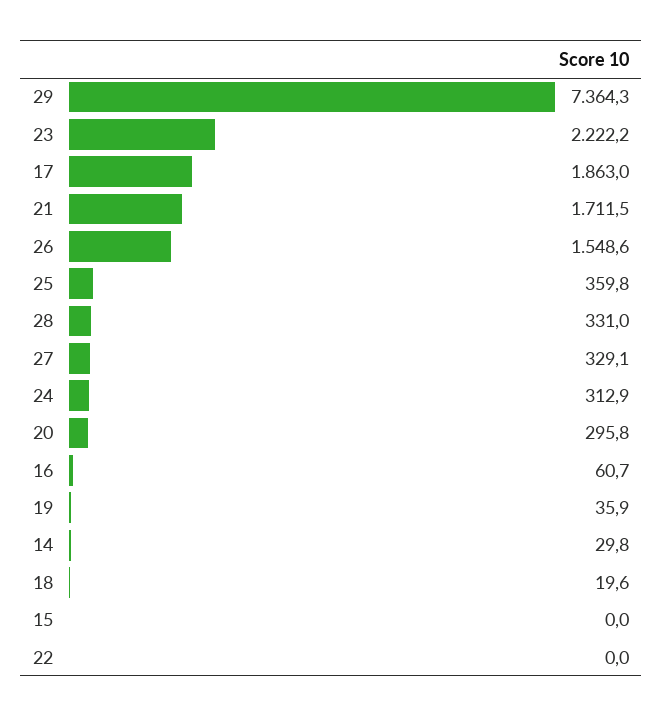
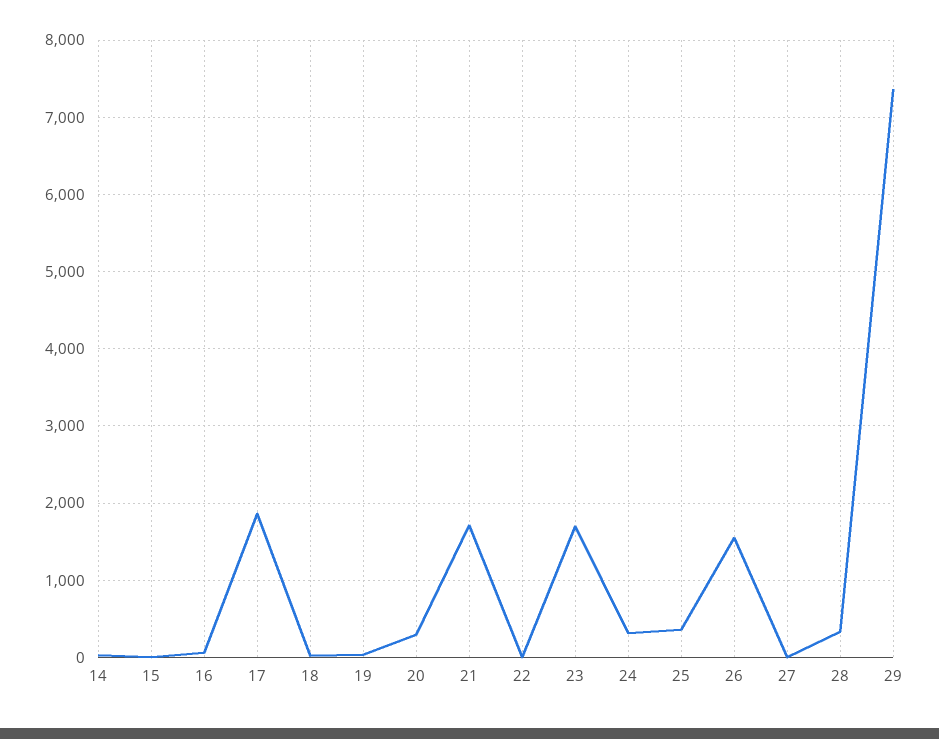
  {
    "29": 7364.3,
-   "23": 2222.2,
+   "23": 1700,
    "17": 1863,
    "21": 1711.5,
    "26": 1548.6,
    "25": 359.8,
    "28": 331,
-   "27": 329.1,
+   "27": 0,
    "24": 312.9,
    "20": 295.8,
    "16": 60.7,
    "19": 35.9,
    "14": 29.8,
    "18": 19.6,
    "15": 0,
    "22": 0
  }

